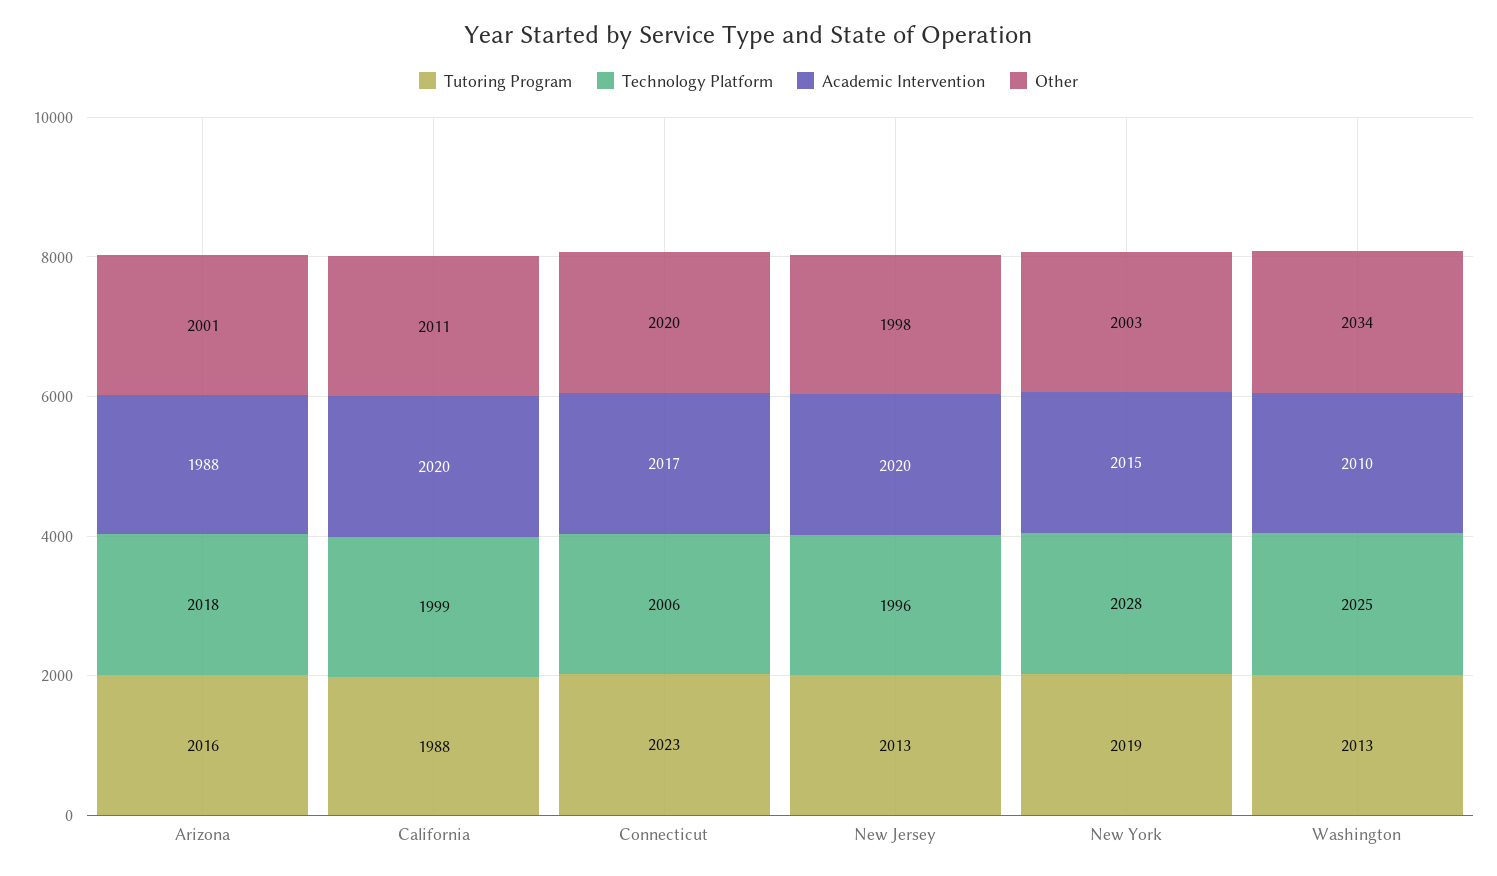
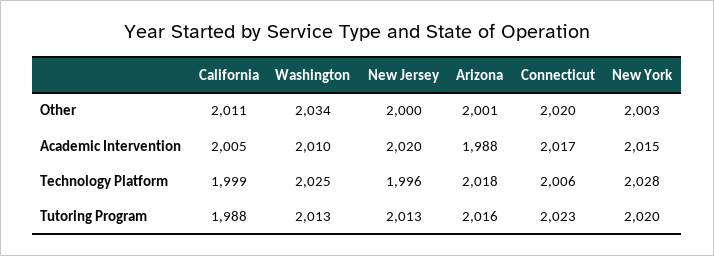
  {
    "Tutoring Program": {
      "Arizona": 2016,
      "California": 1988,
      "Connecticut": 2023,
      "New Jersey": 2013,
-     "New York": 2019,
+     "New York": 2020,
      "Washington": 2013
    },
    "Technology Platform": {
      "Arizona": 2018,
      "California": 1999,
      "Connecticut": 2006,
      "New Jersey": 1996,
      "New York": 2028,
      "Washington": 2025
    },
    "Academic Intervention": {
      "Arizona": 1988,
-     "California": 2020,
+     "California": 2005,
      "Connecticut": 2017,
      "New Jersey": 2020,
      "New York": 2015,
      "Washington": 2010
    },
    "Other": {
      "Arizona": 2001,
      "California": 2011,
      "Connecticut": 2020,
-     "New Jersey": 1998,
+     "New Jersey": 2000,
      "New York": 2003,
      "Washington": 2034
    }
  }

